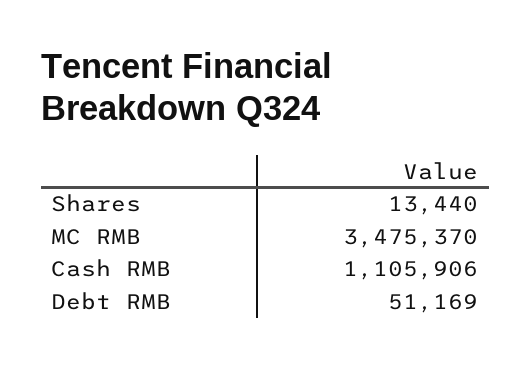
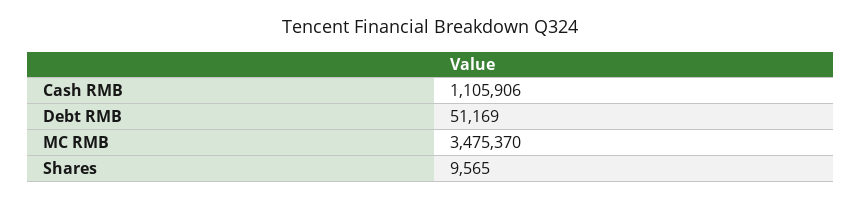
  {
-   "Shares": 13440,
+   "Shares": 9565,
    "MC RMB": 3475370,
    "Cash RMB": 1105906,
    "Debt RMB": 51169
  }

